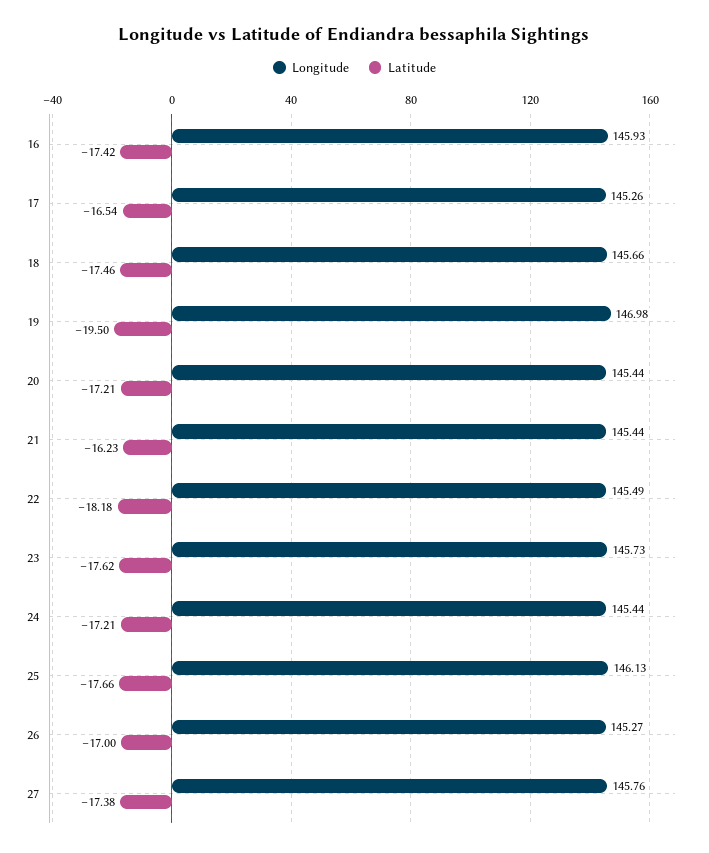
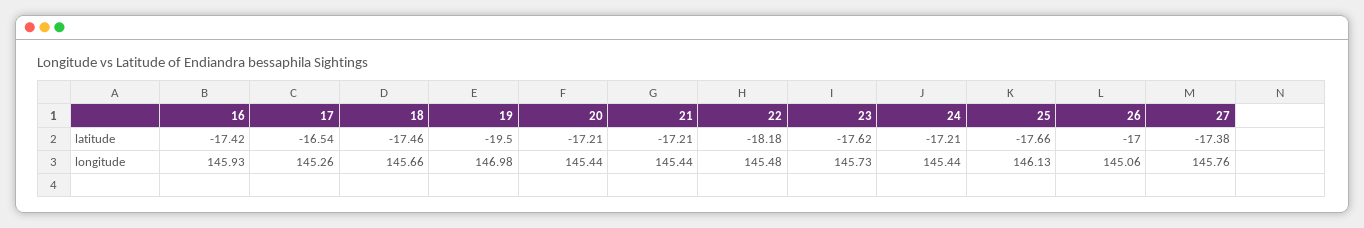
  {
    "Longitude": {
      "16": 145.93,
      "17": 145.26,
      "18": 145.66,
      "19": 146.98,
      "20": 145.44,
      "21": 145.44,
-     "22": 145.49,
+     "22": 145.48,
      "23": 145.73,
      "24": 145.44,
      "25": 146.13,
-     "26": 145.27,
+     "26": 145.06,
      "27": 145.76
    },
    "Latitude": {
      "16": -17.42,
      "17": -16.54,
      "18": -17.46,
      "19": -19.5,
      "20": -17.21,
-     "21": -16.23,
+     "21": -17.21,
      "22": -18.18,
      "23": -17.62,
      "24": -17.21,
      "25": -17.66,
      "26": -17,
      "27": -17.38
    }
  }

